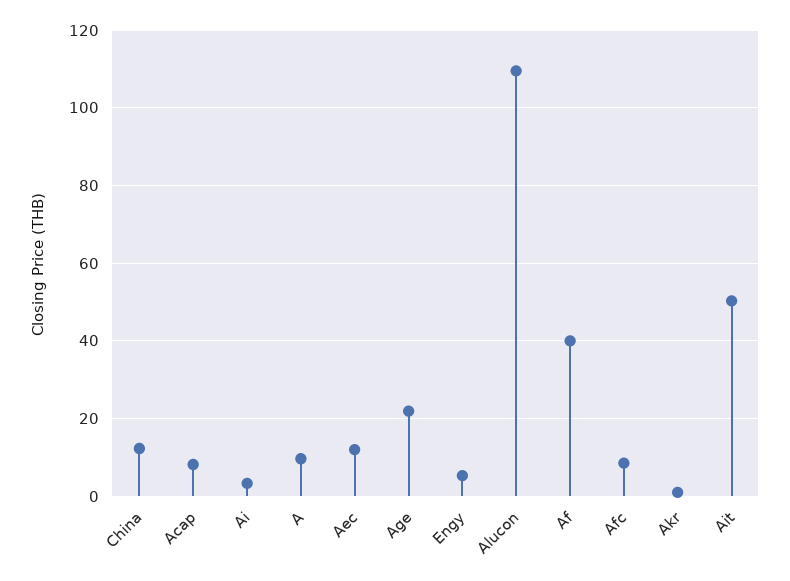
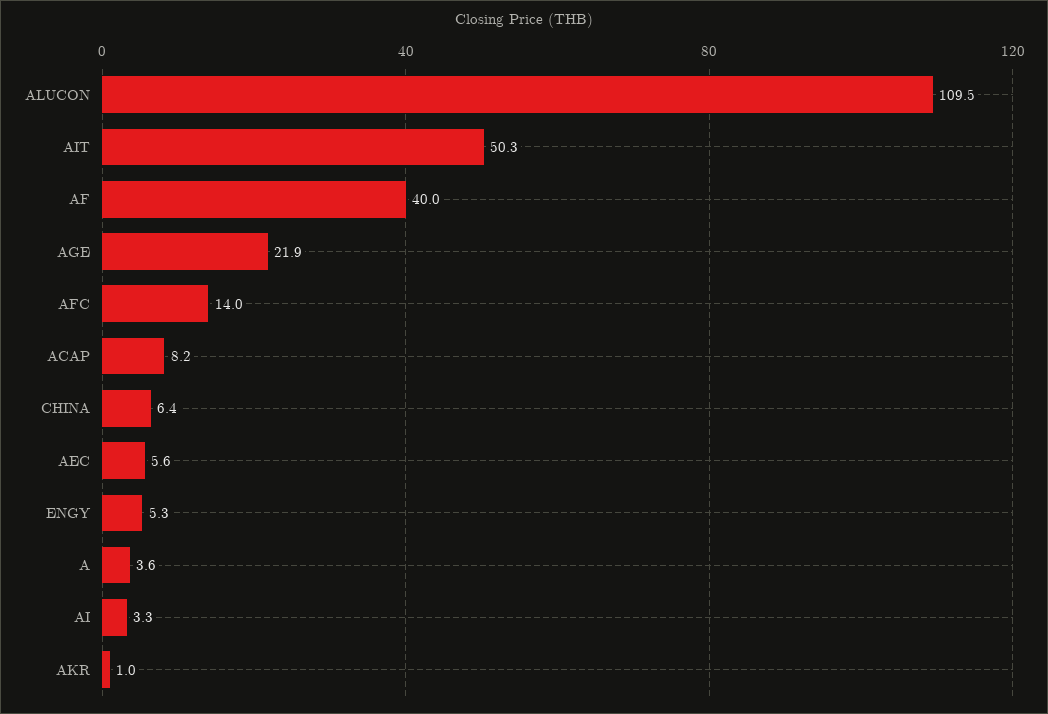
  {
-   "China": 12,
+   "China": 6.4,
    "Acap": 8.2,
    "Ai": 3.3,
-   "A": 10,
+   "A": 3.6,
-   "Aec": 12,
+   "Aec": 5.6,
    "Age": 21.9,
    "Engy": 5.3,
    "Alucon": 109.5,
    "Af": 40,
-   "Afc": 8,
+   "Afc": 14,
    "Akr": 1,
    "Ait": 50.3
  }

